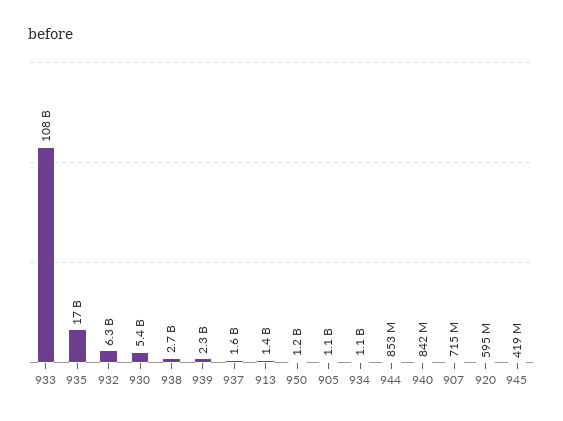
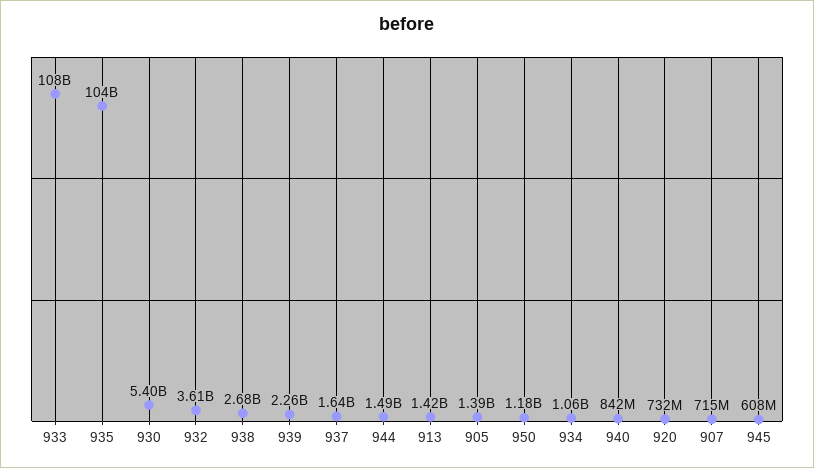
  {
    "933": 108000000000,
-   "935": 17000000000,
+   "935": 104000000000,
-   "932": 6300000000,
+   "932": 3610000000,
    "930": 5400000000,
    "938": 2680000000,
    "939": 2260000000,
    "937": 1640000000,
    "913": 1420000000,
    "950": 1180000000,
-   "905": 1100000000,
+   "905": 1390000000,
    "934": 1060000000,
-   "944": 853000000,
+   "944": 1490000000,
    "940": 842000000,
    "907": 715000000,
-   "920": 595000000,
+   "920": 732000000,
-   "945": 419000000
+   "945": 608000000
  }

